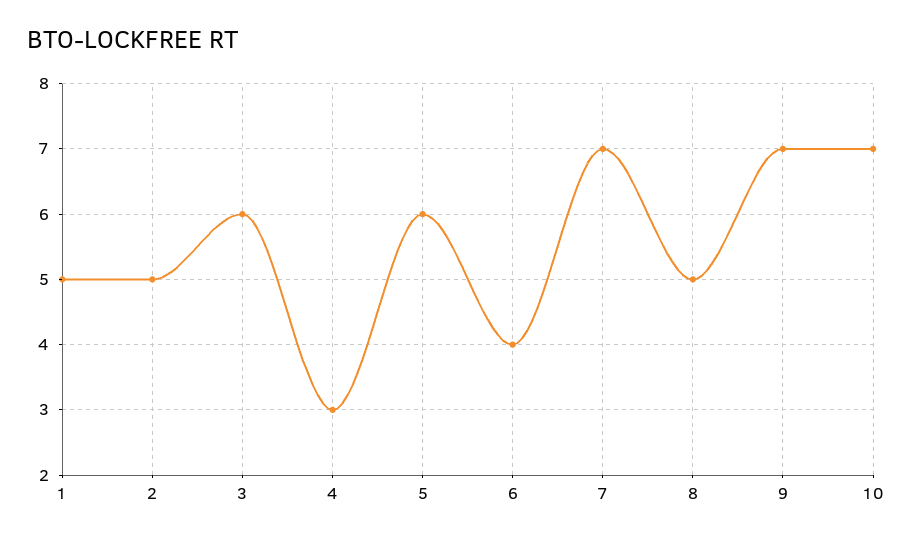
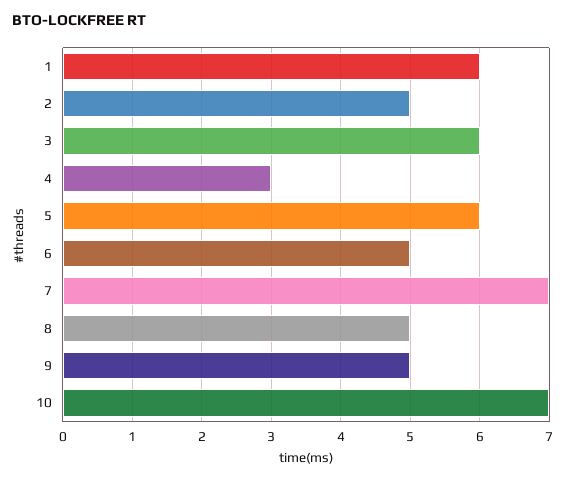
  {
-   "1": 5,
+   "1": 6,
    "2": 5,
    "3": 6,
    "4": 3,
    "5": 6,
-   "6": 4,
+   "6": 5,
    "7": 7,
    "8": 5,
-   "9": 7,
+   "9": 5,
    "10": 7
  }

